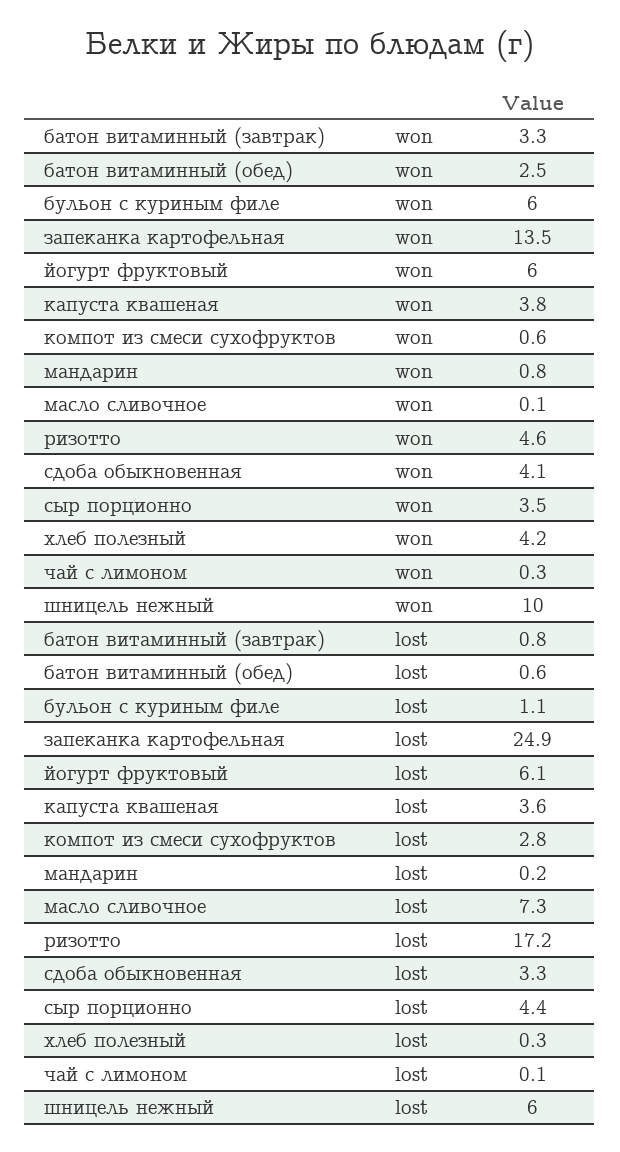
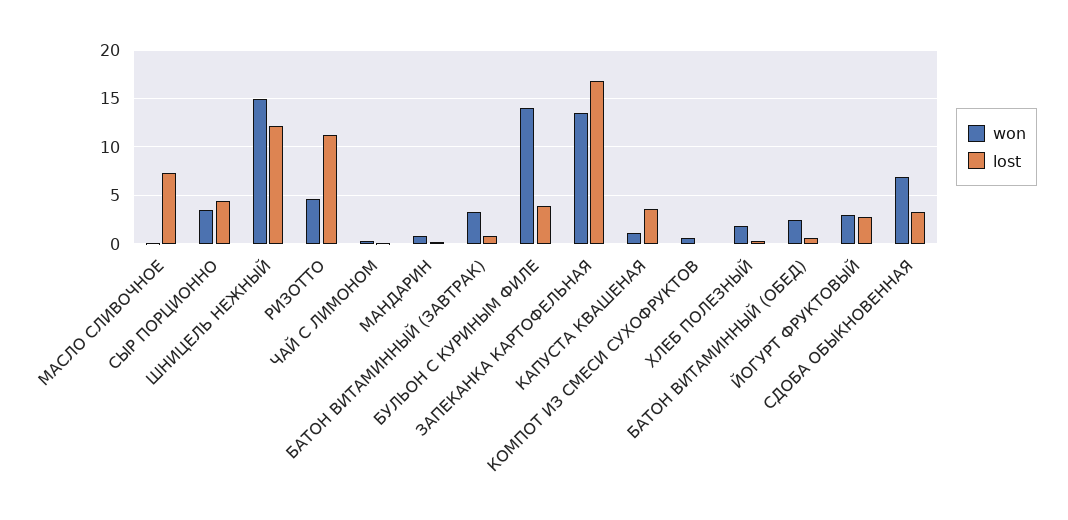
  {
    "won": {
      "батон витаминный (завтрак)": 3.3,
      "батон витаминный (обед)": 2.5,
-     "бульон с куриным филе": 6,
+     "бульон с куриным филе": 14,
      "запеканка картофельная": 13.5,
-     "йогурт фруктовый": 6,
+     "йогурт фруктовый": 3,
-     "капуста квашеная": 3.8,
+     "капуста квашеная": 1,
      "компот из смеси сухофруктов": 0.6,
      "мандарин": 0.8,
      "масло сливочное": 0.1,
      "ризотто": 4.6,
-     "сдоба обыкновенная": 4.1,
+     "сдоба обыкновенная": 7,
      "сыр порционно": 3.5,
-     "хлеб полезный": 4.2,
+     "хлеб полезный": 2,
      "чай с лимоном": 0.3,
-     "шницель нежный": 10
+     "шницель нежный": 15
    },
    "lost": {
      "батон витаминный (завтрак)": 0.8,
      "батон витаминный (обед)": 0.6,
-     "бульон с куриным филе": 1.1,
+     "бульон с куриным филе": 4,
-     "запеканка картофельная": 24.9,
+     "запеканка картофельная": 17,
-     "йогурт фруктовый": 6.1,
+     "йогурт фруктовый": 3,
      "капуста квашеная": 3.6,
-     "компот из смеси сухофруктов": 2.8,
+     "компот из смеси сухофруктов": 0,
      "мандарин": 0.2,
      "масло сливочное": 7.3,
-     "ризотто": 17.2,
+     "ризотто": 11,
      "сдоба обыкновенная": 3.3,
      "сыр порционно": 4.4,
      "хлеб полезный": 0.3,
      "чай с лимоном": 0.1,
-     "шницель нежный": 6
+     "шницель нежный": 12
    }
  }

